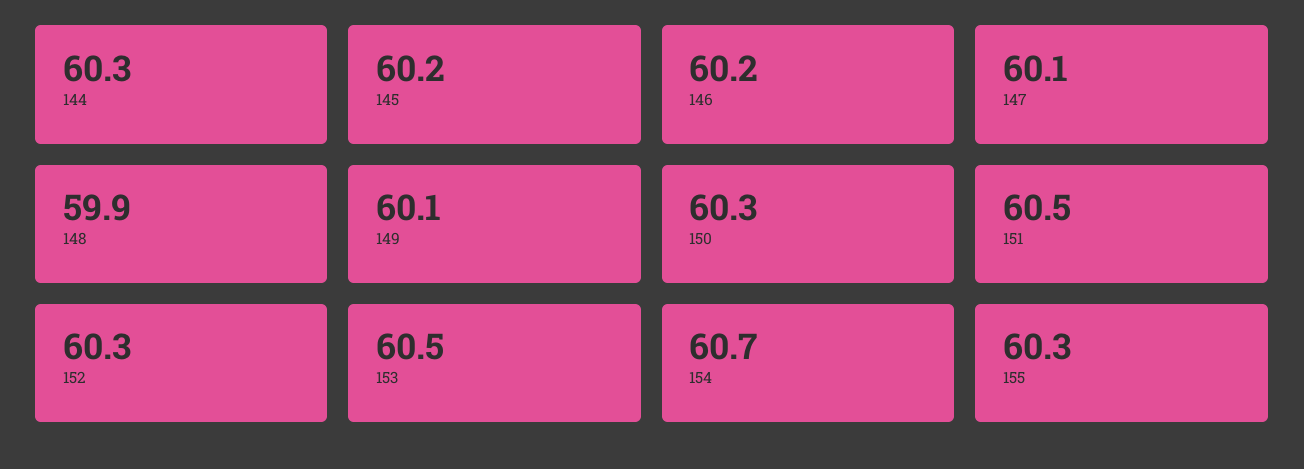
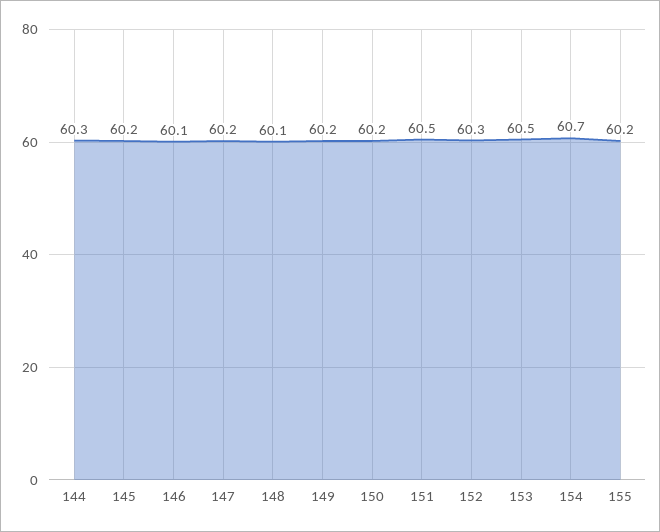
  {
    "144": 60.3,
    "145": 60.2,
-   "146": 60.2,
+   "146": 60.1,
-   "147": 60.1,
+   "147": 60.2,
-   "148": 59.9,
+   "148": 60.1,
-   "149": 60.1,
+   "149": 60.2,
-   "150": 60.3,
+   "150": 60.2,
    "151": 60.5,
    "152": 60.3,
    "153": 60.5,
    "154": 60.7,
-   "155": 60.3
+   "155": 60.2
  }

